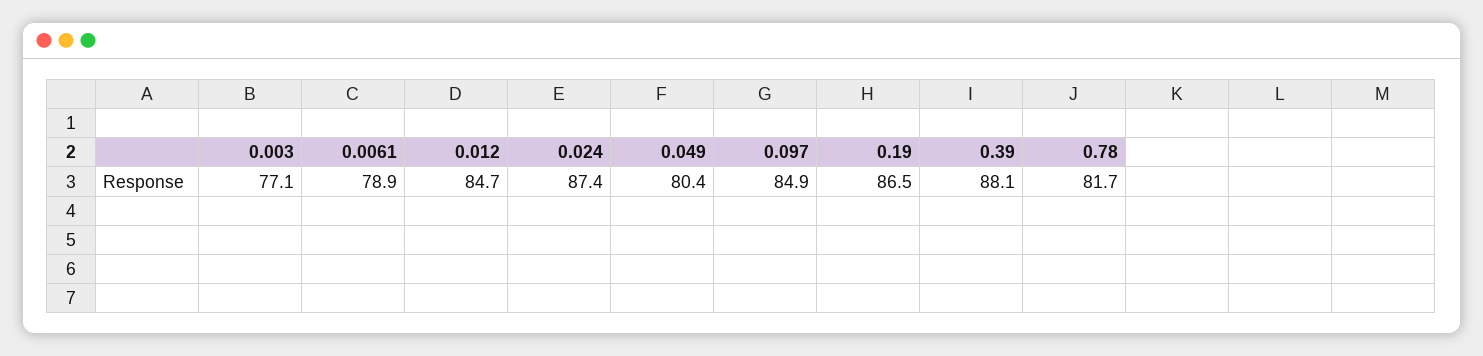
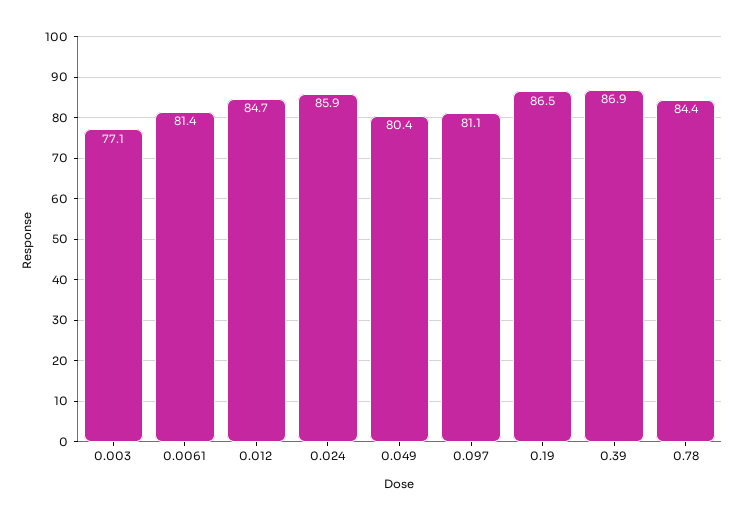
  {
    "0.003": 77.1,
-   "0.0061": 78.9,
+   "0.0061": 81.4,
    "0.012": 84.7,
-   "0.024": 87.4,
+   "0.024": 85.9,
    "0.049": 80.4,
-   "0.097": 84.9,
+   "0.097": 81.1,
    "0.19": 86.5,
-   "0.39": 88.1,
+   "0.39": 86.9,
-   "0.78": 81.7
+   "0.78": 84.4
  }

